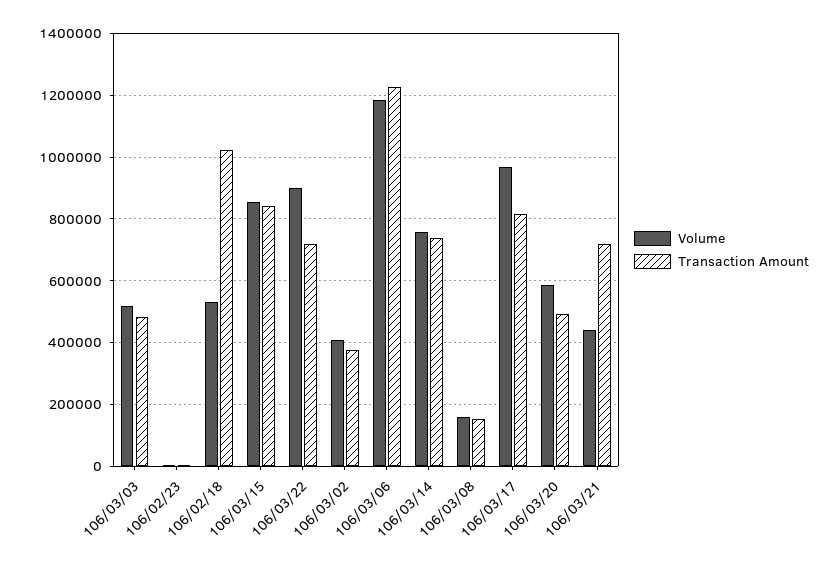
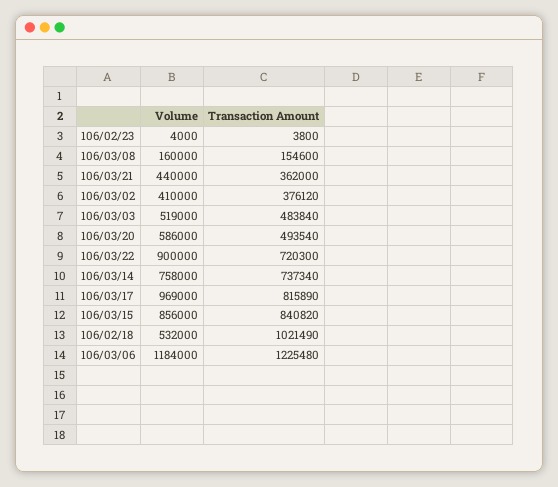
  {
    "Volume": {
      "106/03/03": 519000,
      "106/02/23": 4000,
      "106/02/18": 532000,
      "106/03/15": 856000,
      "106/03/22": 900000,
      "106/03/02": 410000,
      "106/03/06": 1184000,
      "106/03/14": 758000,
      "106/03/08": 160000,
      "106/03/17": 969000,
      "106/03/20": 586000,
      "106/03/21": 440000
    },
    "Transaction Amount": {
      "106/03/03": 483840,
      "106/02/23": 3800,
      "106/02/18": 1021490,
      "106/03/15": 840820,
      "106/03/22": 720300,
      "106/03/02": 376120,
      "106/03/06": 1225480,
      "106/03/14": 737340,
      "106/03/08": 154600,
      "106/03/17": 815890,
      "106/03/20": 493540,
-     "106/03/21": 720000
+     "106/03/21": 362000
    }
  }

